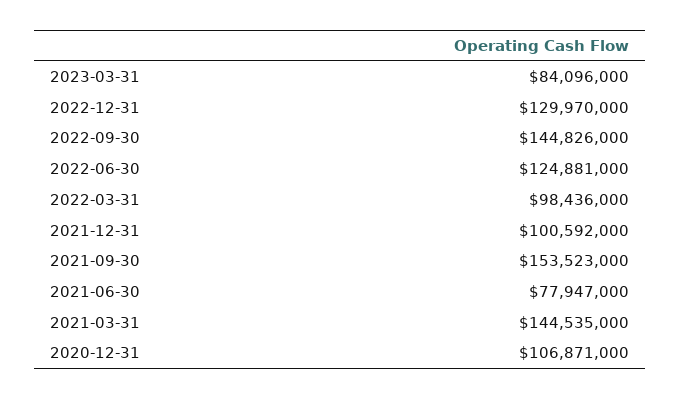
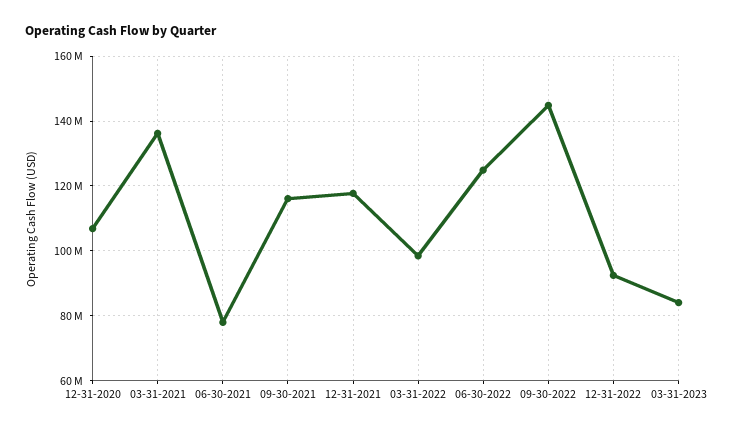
  {
    "2023-03-31": 84096000,
-   "2022-12-31": 129970000,
+   "2022-12-31": 92000000,
    "2022-09-30": 144826000,
    "2022-06-30": 124881000,
    "2022-03-31": 98436000,
-   "2021-12-31": 100592000,
+   "2021-12-31": 118000000,
-   "2021-09-30": 153523000,
+   "2021-09-30": 116000000,
    "2021-06-30": 77947000,
-   "2021-03-31": 144535000,
+   "2021-03-31": 136000000,
    "2020-12-31": 106871000
  }

